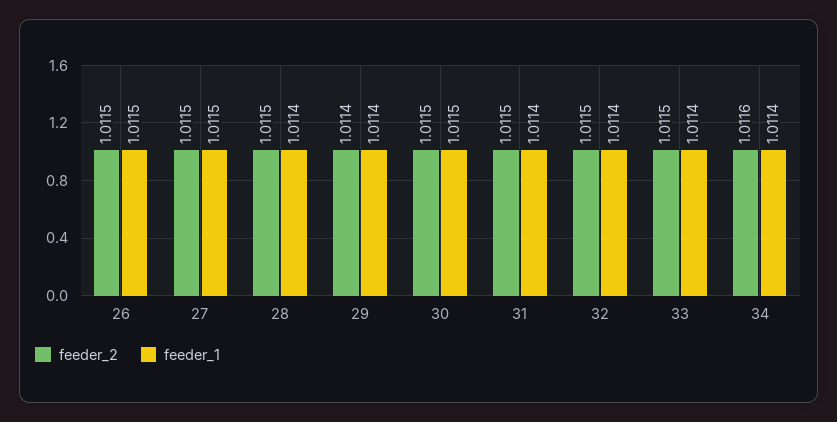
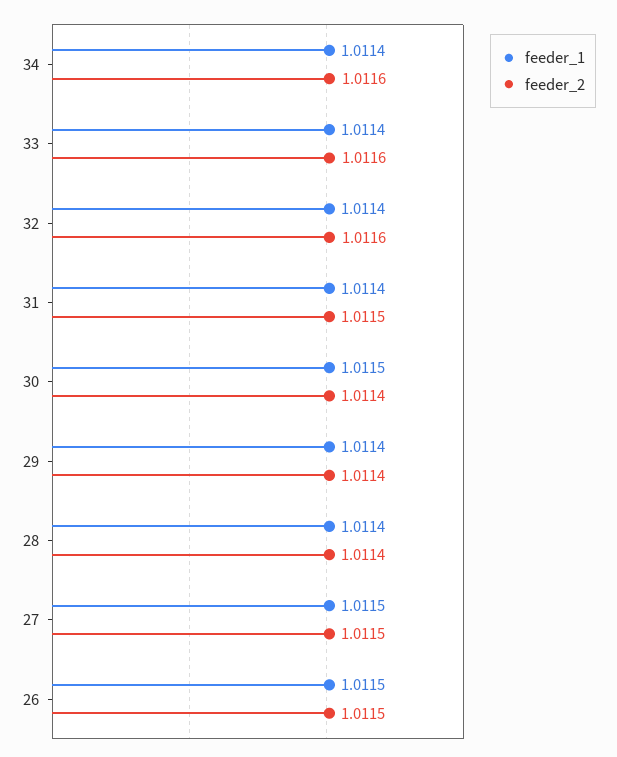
  {
    "feeder_2": {
      "26": 1.0115,
      "27": 1.0115,
-     "28": 1.0115,
+     "28": 1.0114,
      "29": 1.0114,
-     "30": 1.0115,
+     "30": 1.0114,
      "31": 1.0115,
-     "32": 1.0115,
+     "32": 1.0116,
-     "33": 1.0115,
+     "33": 1.0116,
      "34": 1.0116
    },
    "feeder_1": {
      "26": 1.0115,
      "27": 1.0115,
      "28": 1.0114,
      "29": 1.0114,
      "30": 1.0115,
      "31": 1.0114,
      "32": 1.0114,
      "33": 1.0114,
      "34": 1.0114
    }
  }

